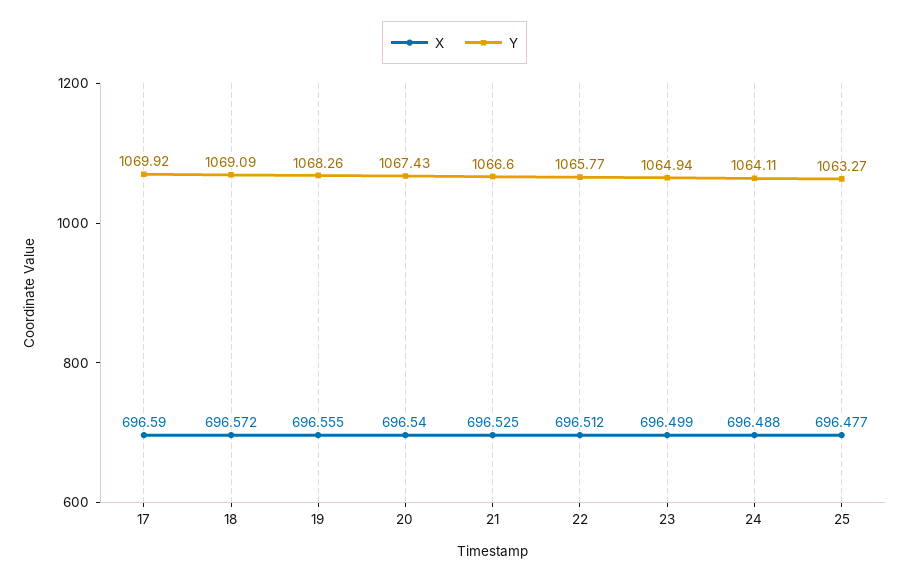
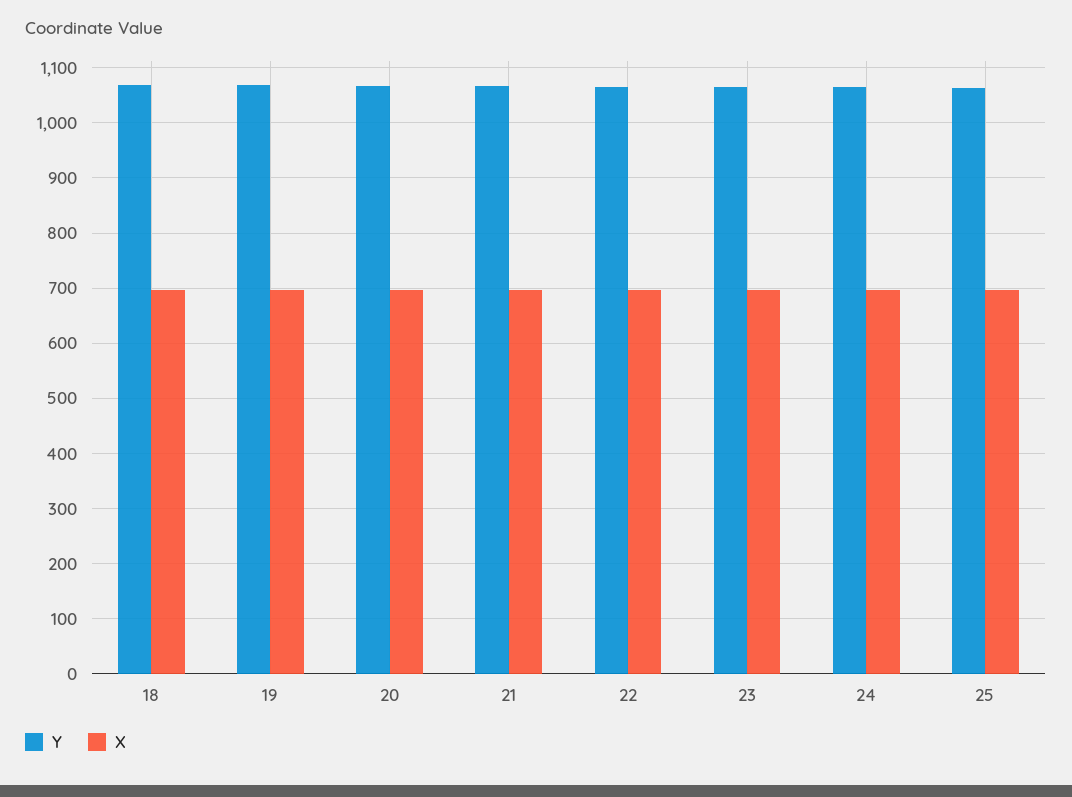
  {
    "X": {
-     "17": 696.59,
      "18": 696.572,
      "19": 696.555,
      "20": 696.54,
      "21": 696.525,
      "22": 696.512,
      "23": 696.499,
      "24": 696.488,
      "25": 696.477
    },
    "Y": {
-     "17": 1069.92,
      "18": 1069.09,
      "19": 1068.26,
      "20": 1067.43,
      "21": 1066.6,
      "22": 1065.77,
      "23": 1064.94,
      "24": 1064.11,
      "25": 1063.27
    }
  }

